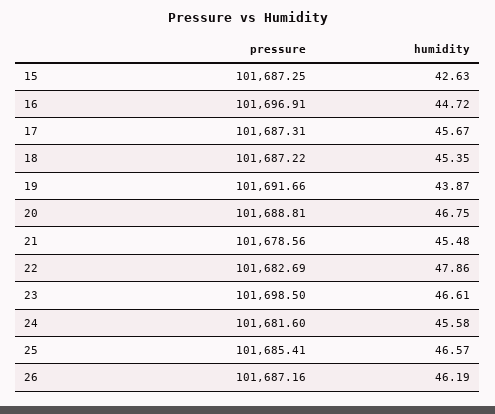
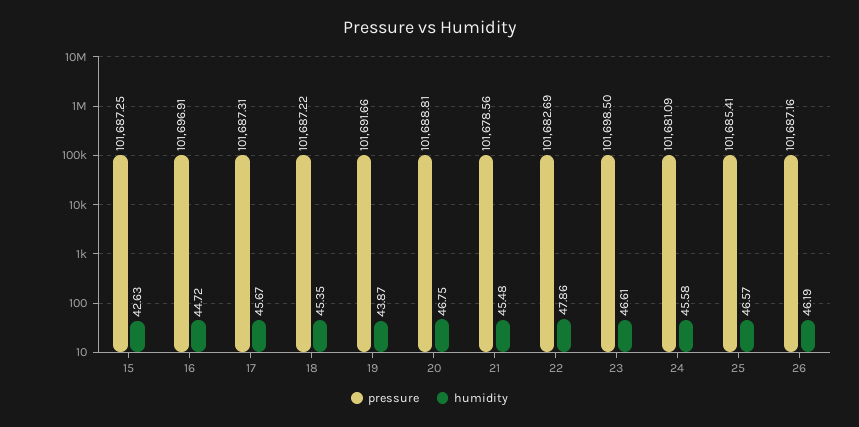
  {
    "pressure": {
      "15": 101687.25,
      "16": 101696.91,
      "17": 101687.31,
      "18": 101687.22,
      "19": 101691.66,
      "20": 101688.81,
      "21": 101678.56,
      "22": 101682.69,
      "23": 101698.5,
-     "24": 101681.6,
+     "24": 101681.09,
      "25": 101685.41,
      "26": 101687.16
    },
    "humidity": {
      "15": 42.63,
      "16": 44.72,
      "17": 45.67,
      "18": 45.35,
      "19": 43.87,
      "20": 46.75,
      "21": 45.48,
      "22": 47.86,
      "23": 46.61,
      "24": 45.58,
      "25": 46.57,
      "26": 46.19
    }
  }

